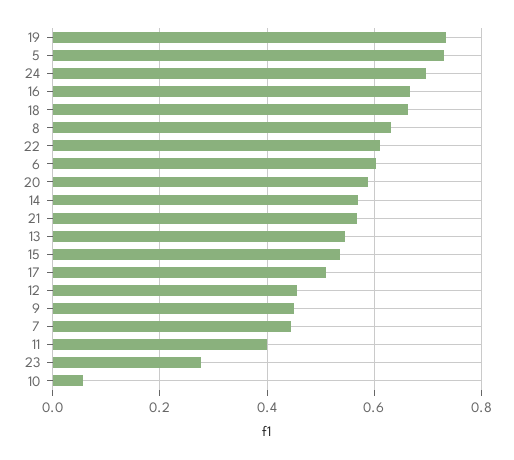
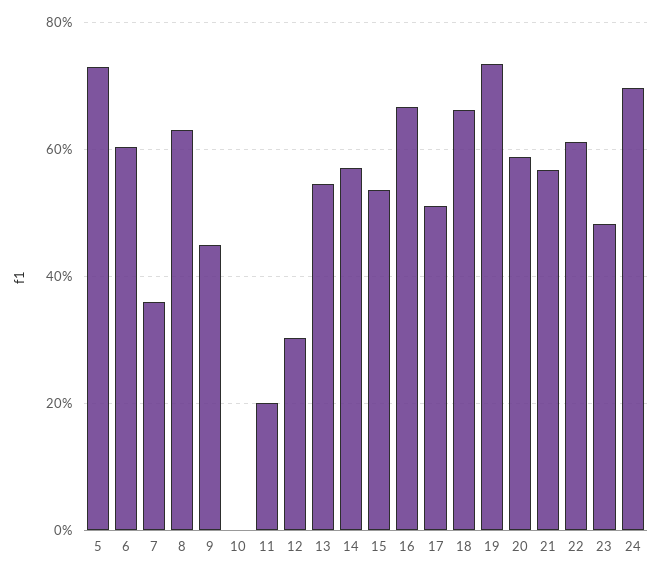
  {
    "19": 0.74,
    "5": 0.72,
    "24": 0.7,
    "16": 0.66,
    "18": 0.66,
    "8": 0.64,
    "22": 0.62,
    "6": 0.6,
    "20": 0.58,
    "14": 0.58,
    "21": 0.56,
    "13": 0.54,
    "15": 0.54,
    "17": 0.52,
-   "12": 0.46,
+   "12": 0.3,
    "9": 0.44,
-   "7": 0.44,
+   "7": 0.36,
-   "11": 0.4,
+   "11": 0.2,
-   "23": 0.28,
+   "23": 0.48,
-   "10": 0.06
+   "10": 0
  }

